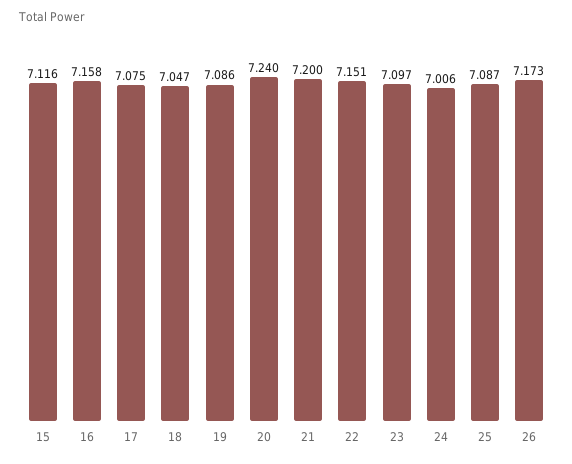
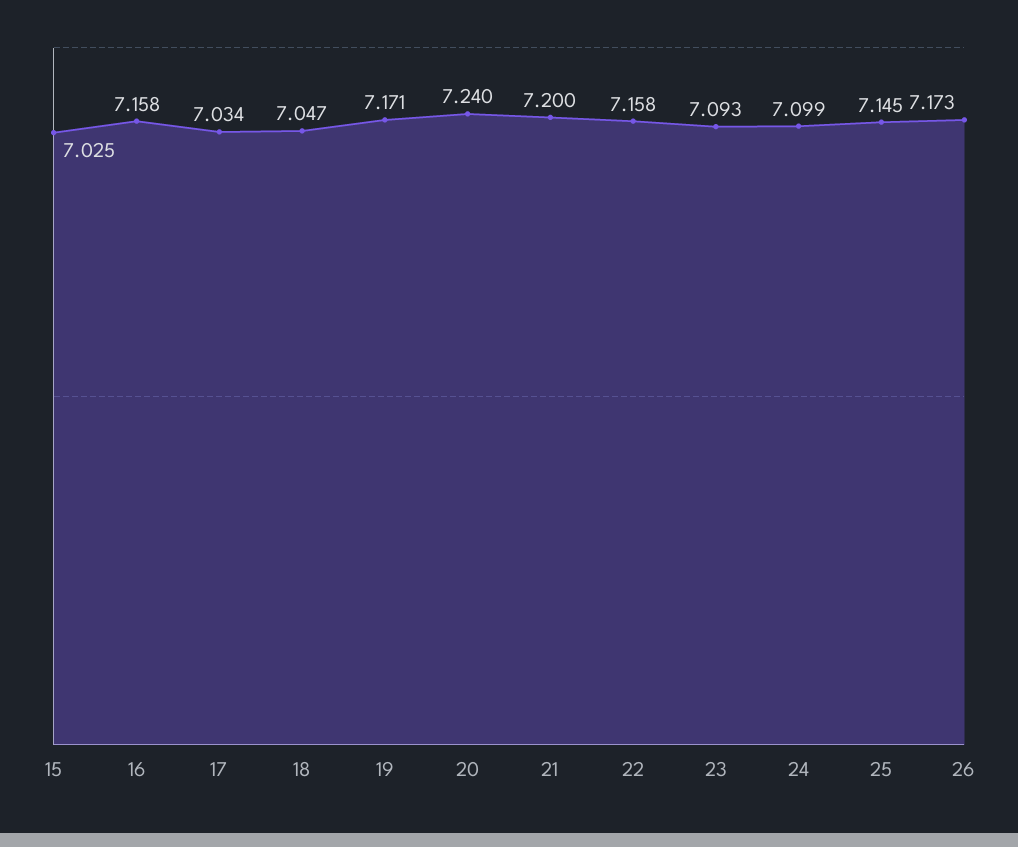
  {
-   "15": 7.116,
+   "15": 7.025,
    "16": 7.158,
-   "17": 7.075,
+   "17": 7.034,
    "18": 7.047,
-   "19": 7.086,
+   "19": 7.171,
    "20": 7.24,
    "21": 7.2,
-   "22": 7.151,
+   "22": 7.158,
-   "23": 7.097,
+   "23": 7.093,
-   "24": 7.006,
+   "24": 7.099,
-   "25": 7.087,
+   "25": 7.145,
    "26": 7.173
  }

